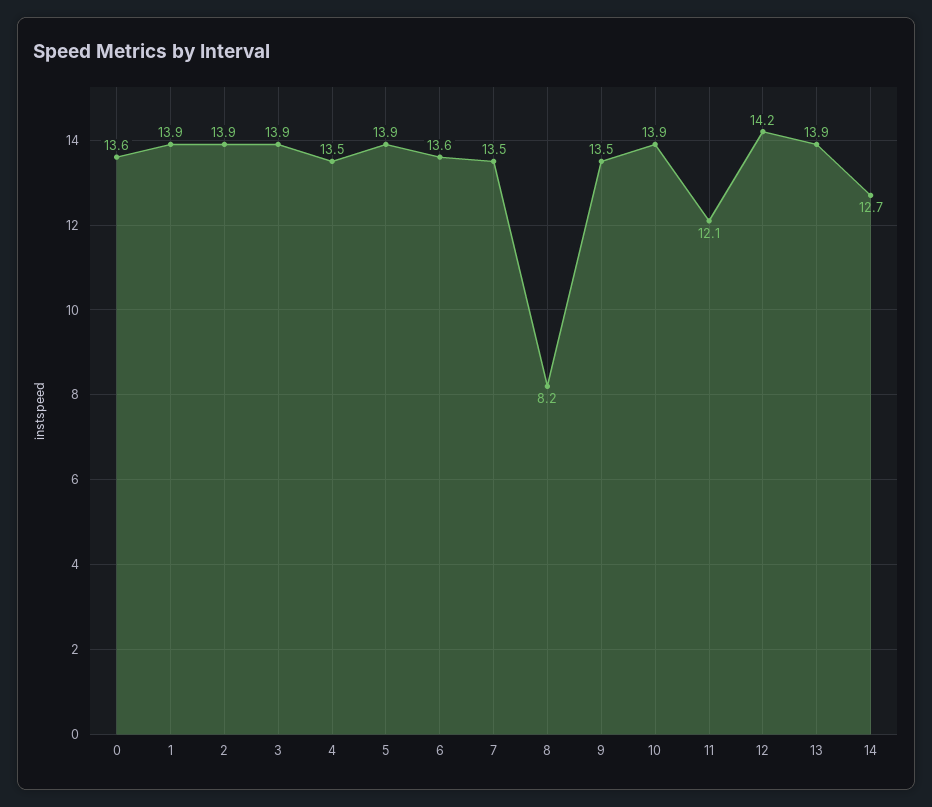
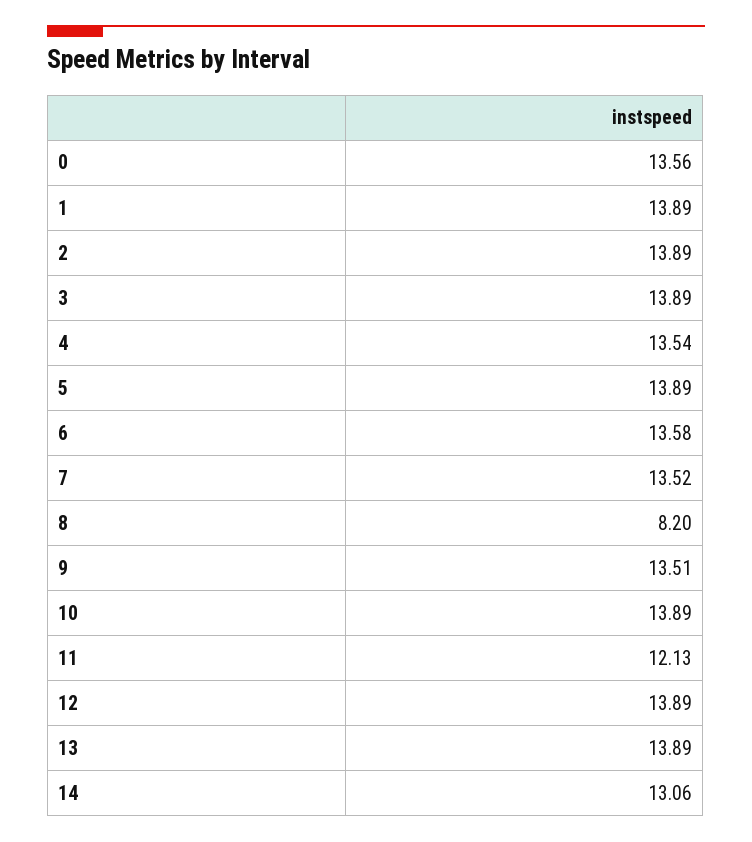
  {
    "0": 13.56,
    "1": 13.89,
    "2": 13.89,
    "3": 13.89,
    "4": 13.54,
    "5": 13.89,
    "6": 13.58,
    "7": 13.52,
    "8": 8.2,
    "9": 13.51,
    "10": 13.89,
    "11": 12.13,
-   "12": 14.2,
+   "12": 13.89,
    "13": 13.89,
-   "14": 12.7
+   "14": 13.06
  }

